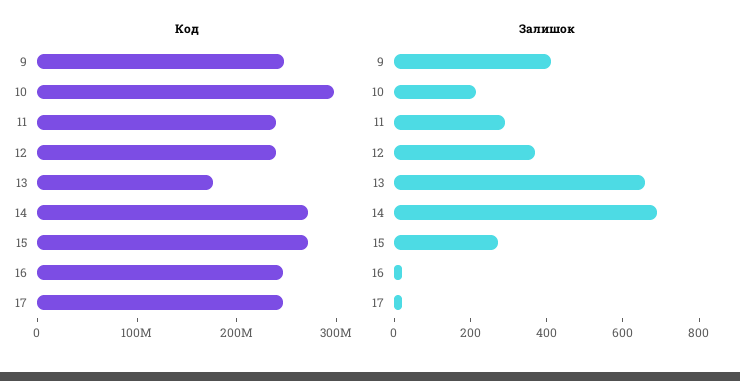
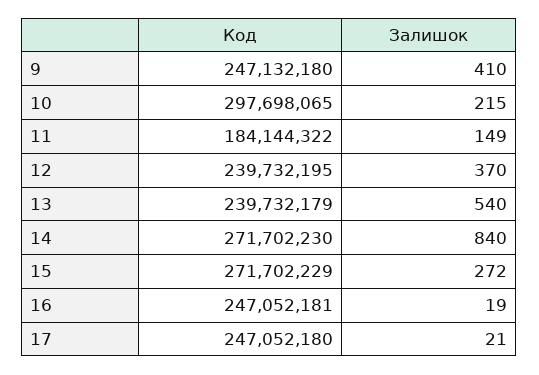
  {
    "Код": {
      "9": 247132180,
      "10": 297698065,
-     "11": 240000000,
+     "11": 184144322,
      "12": 239732195,
-     "13": 180000000,
+     "13": 239732179,
      "14": 271702230,
      "15": 271702229,
      "16": 247052181,
      "17": 247052180
    },
    "Залишок": {
      "9": 410,
      "10": 215,
-     "11": 300,
+     "11": 149,
      "12": 370,
-     "13": 650,
+     "13": 540,
-     "14": 700,
+     "14": 840,
      "15": 272,
      "16": 19,
      "17": 21
    }
  }

